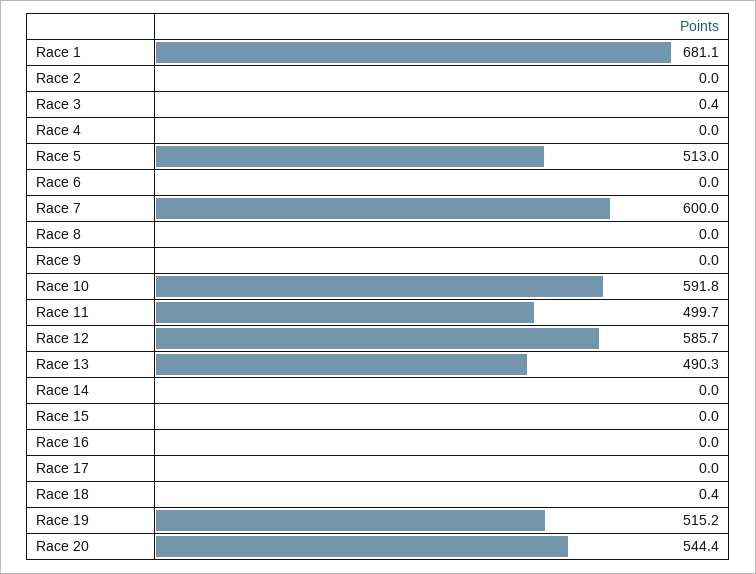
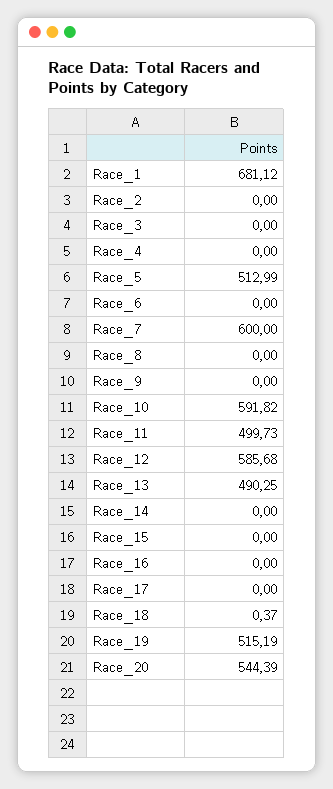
  {
    "Race 1": 681.12,
    "Race 2": 0,
-   "Race 3": 0.4,
+   "Race 3": 0,
    "Race 4": 0,
    "Race 5": 512.99,
    "Race 6": 0,
    "Race 7": 600,
    "Race 8": 0,
    "Race 9": 0,
    "Race 10": 591.82,
    "Race 11": 499.73,
    "Race 12": 585.68,
    "Race 13": 490.25,
    "Race 14": 0,
    "Race 15": 0,
    "Race 16": 0,
    "Race 17": 0,
    "Race 18": 0.37,
    "Race 19": 515.19,
    "Race 20": 544.39
  }

